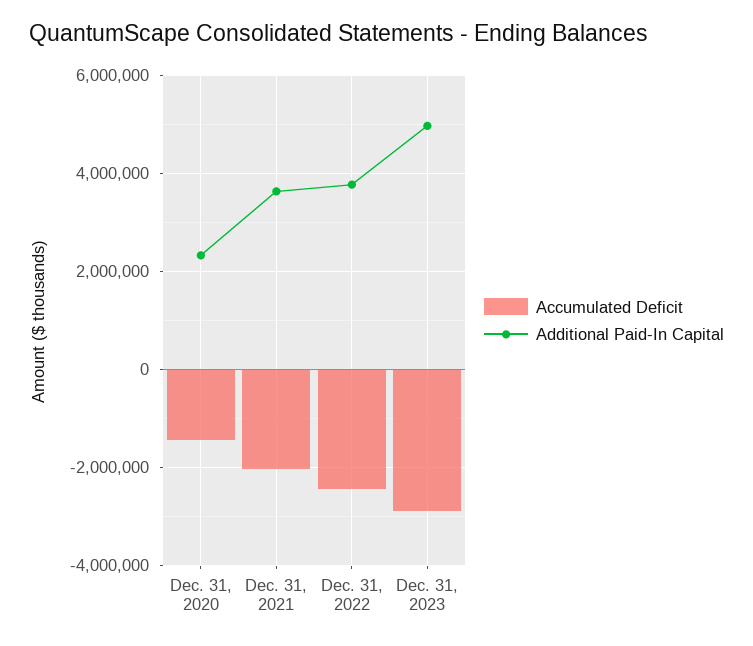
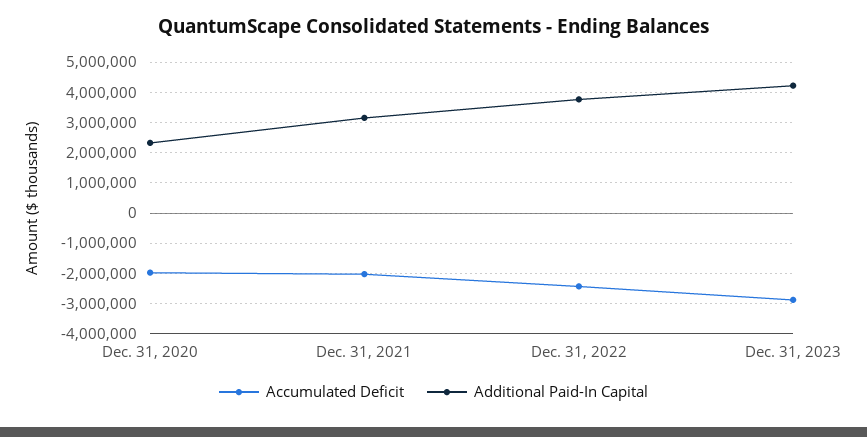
  {
    "Accumulated Deficit": {
-     "Dec. 31, 2020": -1400000,
+     "Dec. 31, 2020": -2000000,
      "Dec. 31, 2021": -2000000,
      "Dec. 31, 2022": -2400000,
      "Dec. 31, 2023": -2800000
    },
    "Additional Paid-In Capital": {
      "Dec. 31, 2020": 2400000,
-     "Dec. 31, 2021": 3600000,
+     "Dec. 31, 2021": 3200000,
      "Dec. 31, 2022": 3800000,
-     "Dec. 31, 2023": 5000000
+     "Dec. 31, 2023": 4200000
    }
  }

